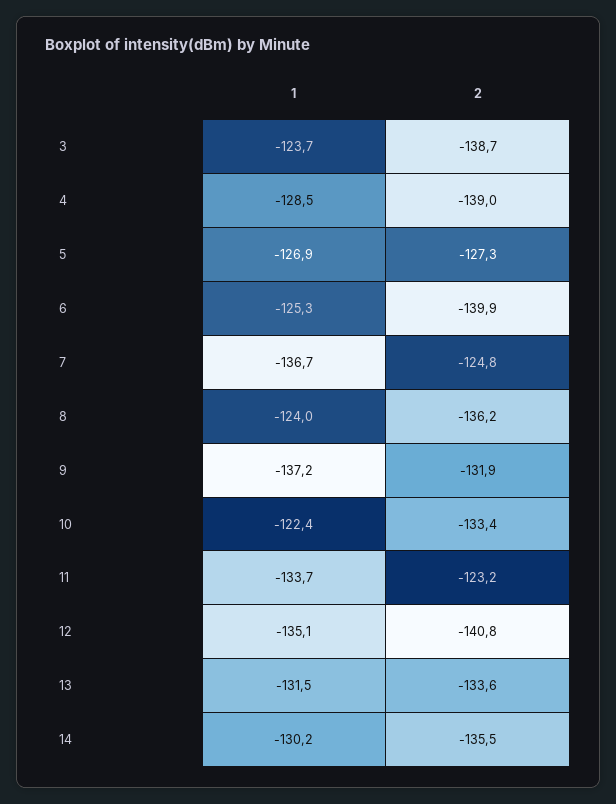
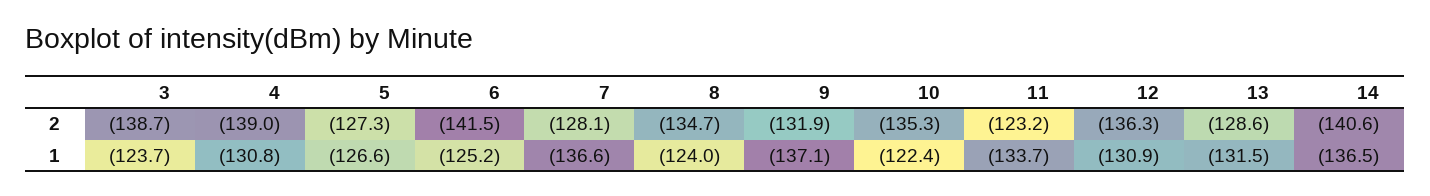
  {
    "1": {
      "3": -123.7,
-     "4": -128.5,
+     "4": -130.8,
-     "5": -126.9,
+     "5": -126.6,
-     "6": -125.3,
+     "6": -125.2,
-     "7": -136.7,
+     "7": -136.6,
      "8": -124,
-     "9": -137.2,
+     "9": -137.1,
      "10": -122.4,
      "11": -133.7,
-     "12": -135.1,
+     "12": -130.9,
      "13": -131.5,
-     "14": -130.2
+     "14": -136.5
    },
    "2": {
      "3": -138.7,
      "4": -139,
      "5": -127.3,
-     "6": -139.9,
+     "6": -141.5,
-     "7": -124.8,
+     "7": -128.1,
-     "8": -136.2,
+     "8": -134.7,
      "9": -131.9,
-     "10": -133.4,
+     "10": -135.3,
      "11": -123.2,
-     "12": -140.8,
+     "12": -136.3,
-     "13": -133.6,
+     "13": -128.6,
-     "14": -135.5
+     "14": -140.6
    }
  }

